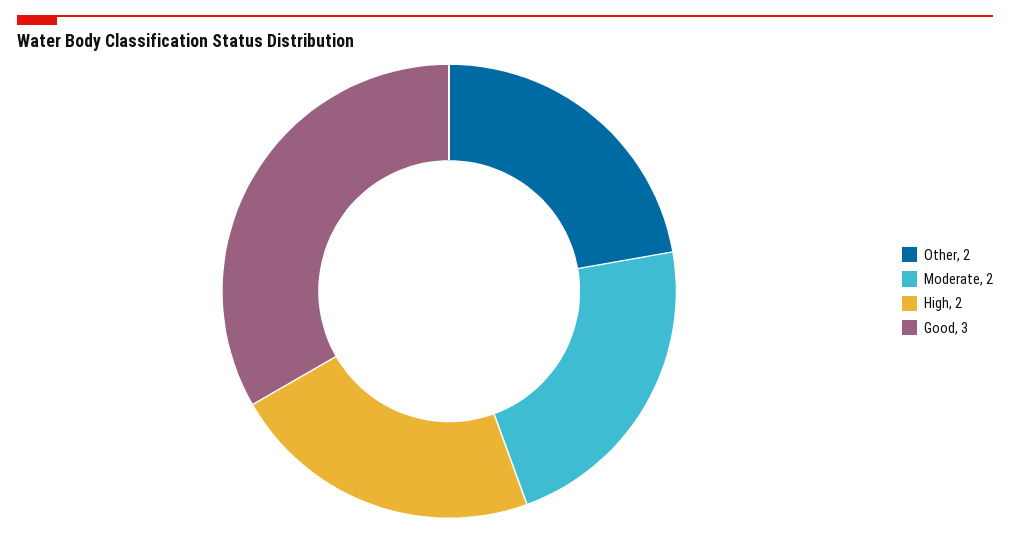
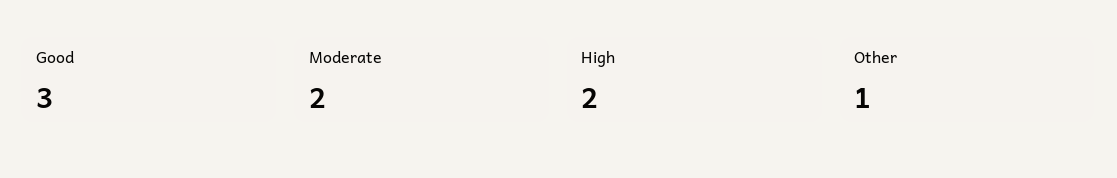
  {
-   "Other": 2,
+   "Other": 1,
    "Moderate": 2,
    "High": 2,
    "Good": 3
  }

